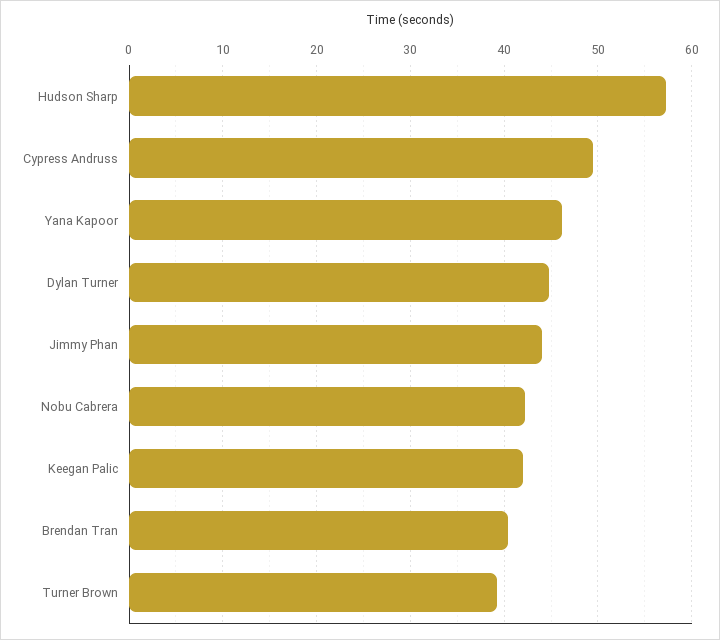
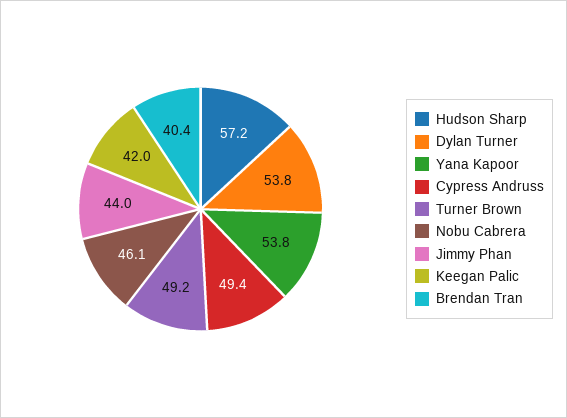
  {
    "Hudson Sharp": 57.2,
    "Cypress Andruss": 49.4,
-   "Yana Kapoor": 46,
+   "Yana Kapoor": 53.8,
-   "Dylan Turner": 45,
+   "Dylan Turner": 53.8,
    "Jimmy Phan": 44,
-   "Nobu Cabrera": 42,
+   "Nobu Cabrera": 46.1,
    "Keegan Palic": 42,
    "Brendan Tran": 40.4,
-   "Turner Brown": 39
+   "Turner Brown": 49.2
  }

